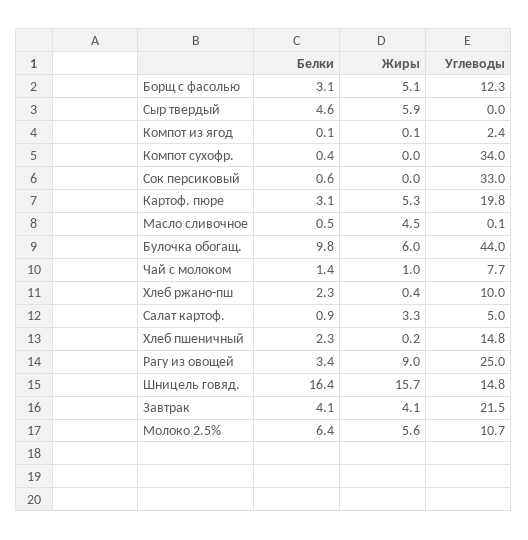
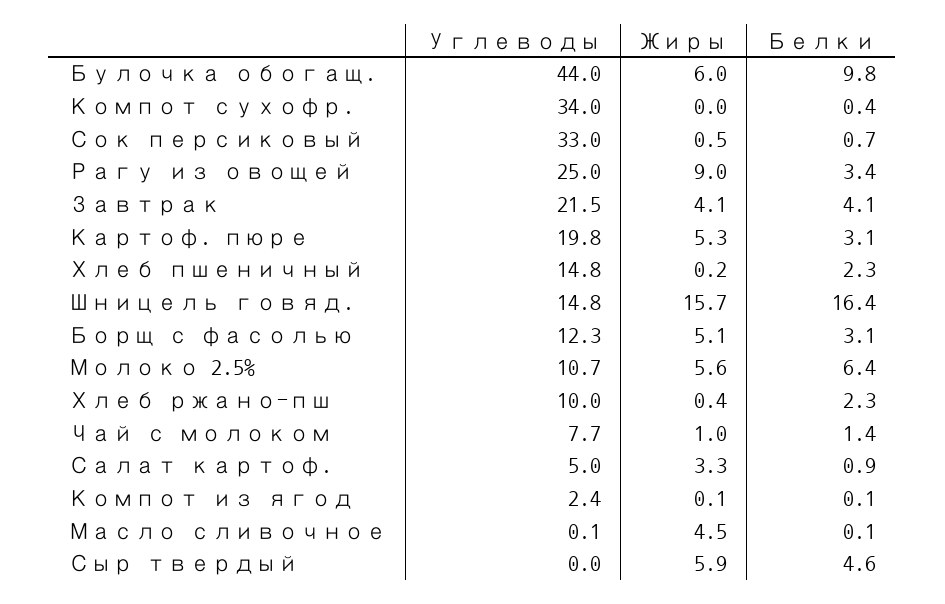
  {
    "Белки": {
      "Борщ с фасолью": 3.1,
      "Сыр твердый": 4.6,
      "Компот из ягод": 0.1,
      "Компот сухофр.": 0.4,
-     "Сок персиковый": 0.6,
+     "Сок персиковый": 0.7,
      "Картоф. пюре": 3.1,
-     "Масло сливочное": 0.5,
+     "Масло сливочное": 0.1,
      "Булочка обогащ.": 9.8,
      "Чай с молоком": 1.4,
      "Хлеб ржано-пш": 2.3,
      "Салат картоф.": 0.9,
      "Хлеб пшеничный": 2.3,
      "Рагу из овощей": 3.4,
      "Шницель говяд.": 16.4,
      "Завтрак": 4.1,
      "Молоко 2.5%": 6.4
    },
    "Жиры": {
      "Борщ с фасолью": 5.1,
      "Сыр твердый": 5.9,
      "Компот из ягод": 0.1,
      "Компот сухофр.": 0,
-     "Сок персиковый": 0,
+     "Сок персиковый": 0.5,
      "Картоф. пюре": 5.3,
      "Масло сливочное": 4.5,
      "Булочка обогащ.": 6,
      "Чай с молоком": 1,
      "Хлеб ржано-пш": 0.4,
      "Салат картоф.": 3.3,
      "Хлеб пшеничный": 0.2,
      "Рагу из овощей": 9,
      "Шницель говяд.": 15.7,
      "Завтрак": 4.1,
      "Молоко 2.5%": 5.6
    },
    "Углеводы": {
      "Борщ с фасолью": 12.3,
      "Сыр твердый": 0,
      "Компот из ягод": 2.4,
      "Компот сухофр.": 34,
      "Сок персиковый": 33,
      "Картоф. пюре": 19.8,
      "Масло сливочное": 0.1,
      "Булочка обогащ.": 44,
      "Чай с молоком": 7.7,
      "Хлеб ржано-пш": 10,
      "Салат картоф.": 5,
      "Хлеб пшеничный": 14.8,
      "Рагу из овощей": 25,
      "Шницель говяд.": 14.8,
      "Завтрак": 21.5,
      "Молоко 2.5%": 10.7
    }
  }

